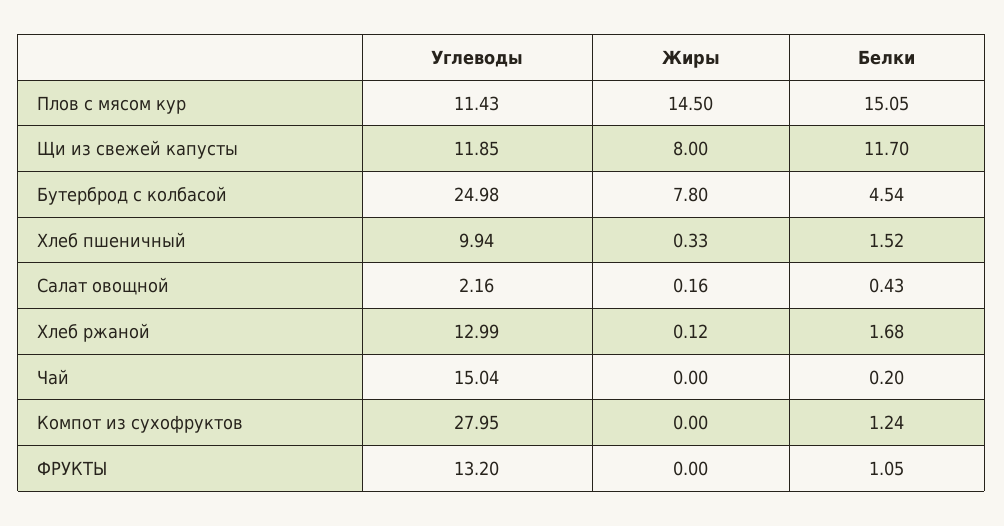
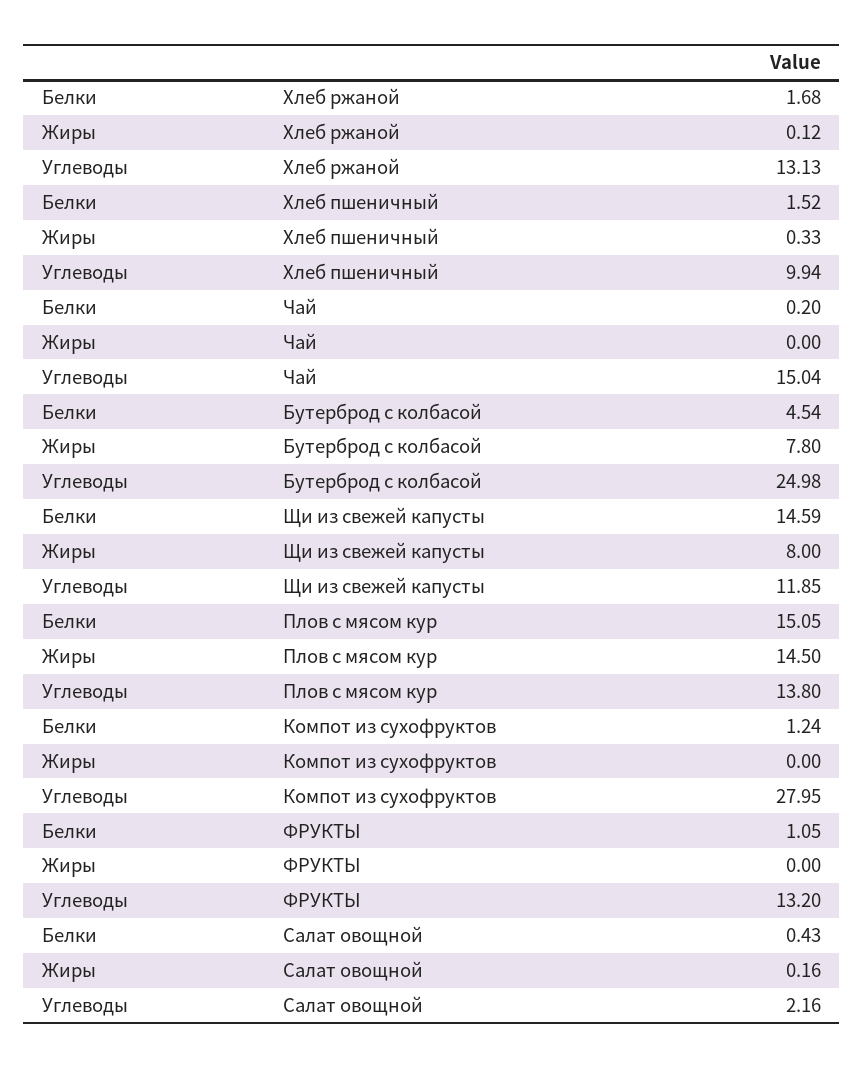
  {
    "Углеводы": {
-     "Плов с мясом кур": 11.43,
+     "Плов с мясом кур": 13.8,
      "Щи из свежей капусты": 11.85,
      "Бутерброд с колбасой": 24.98,
      "Хлеб пшеничный": 9.94,
      "Салат овощной": 2.16,
-     "Хлеб ржаной": 12.99,
+     "Хлеб ржаной": 13.13,
      "Чай": 15.04,
      "Компот из сухофруктов": 27.95,
      "ФРУКТЫ": 13.2
    },
    "Жиры": {
      "Плов с мясом кур": 14.5,
      "Щи из свежей капусты": 8,
      "Бутерброд с колбасой": 7.8,
      "Хлеб пшеничный": 0.33,
      "Салат овощной": 0.16,
      "Хлеб ржаной": 0.12,
      "Чай": 0,
      "Компот из сухофруктов": 0,
      "ФРУКТЫ": 0
    },
    "Белки": {
      "Плов с мясом кур": 15.05,
-     "Щи из свежей капусты": 11.7,
+     "Щи из свежей капусты": 14.59,
      "Бутерброд с колбасой": 4.54,
      "Хлеб пшеничный": 1.52,
      "Салат овощной": 0.43,
      "Хлеб ржаной": 1.68,
      "Чай": 0.2,
      "Компот из сухофруктов": 1.24,
      "ФРУКТЫ": 1.05
    }
  }

